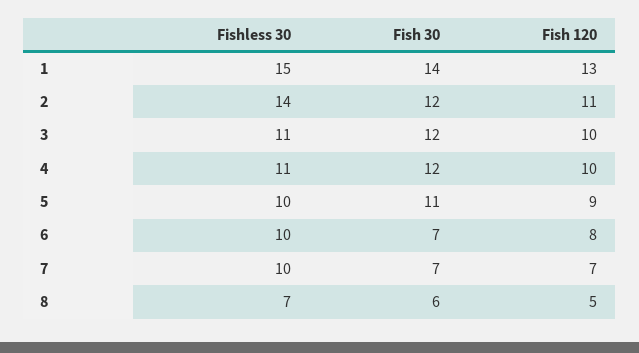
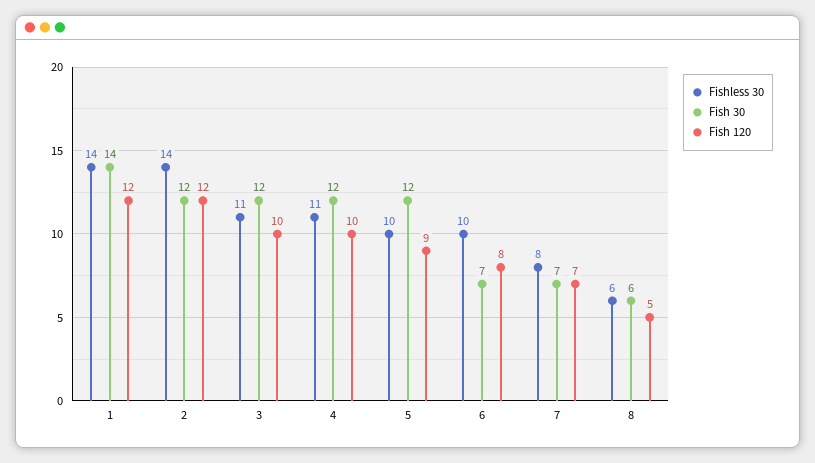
  {
    "Fishless 30": {
-     "1": 15,
+     "1": 14,
      "2": 14,
      "3": 11,
      "4": 11,
      "5": 10,
      "6": 10,
-     "7": 10,
+     "7": 8,
-     "8": 7
+     "8": 6
    },
    "Fish 30": {
      "1": 14,
      "2": 12,
      "3": 12,
      "4": 12,
-     "5": 11,
+     "5": 12,
      "6": 7,
      "7": 7,
      "8": 6
    },
    "Fish 120": {
-     "1": 13,
+     "1": 12,
-     "2": 11,
+     "2": 12,
      "3": 10,
      "4": 10,
      "5": 9,
      "6": 8,
      "7": 7,
      "8": 5
    }
  }

